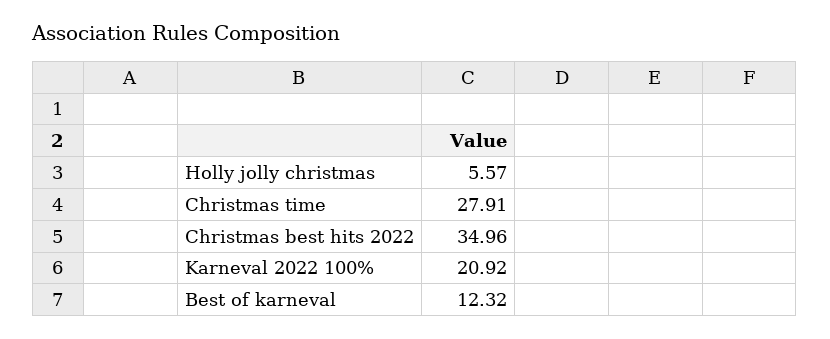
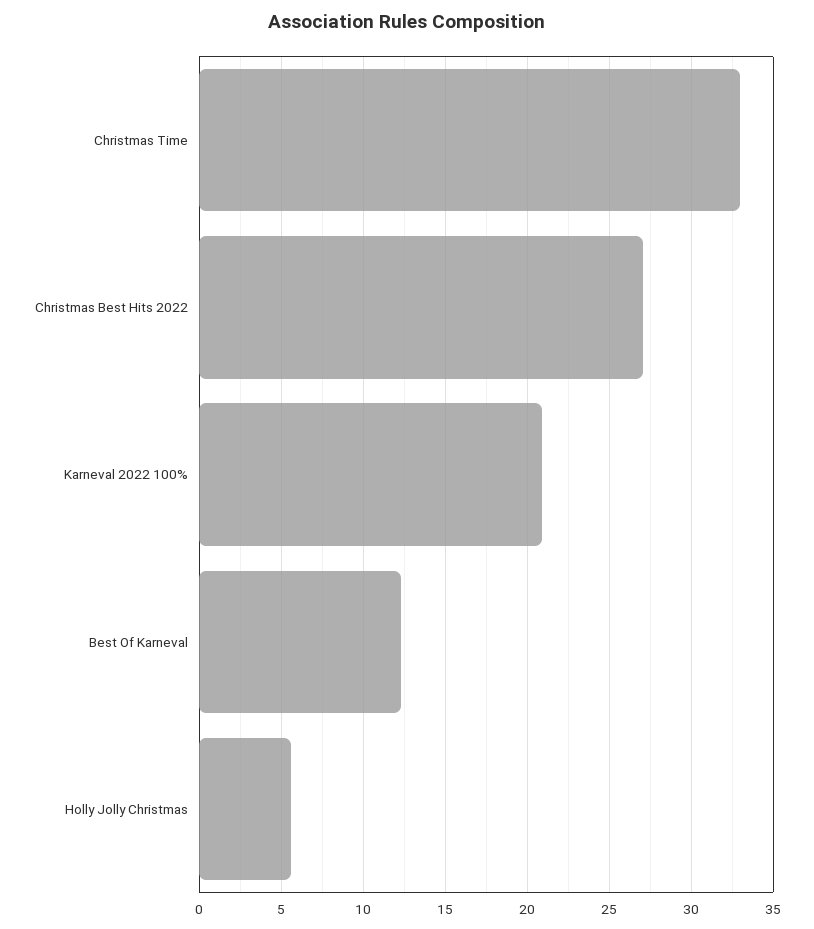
  {
    "Holly jolly christmas": 5.57,
-   "Christmas time": 27.91,
+   "Christmas time": 33,
-   "Christmas best hits 2022": 34.96,
+   "Christmas best hits 2022": 27,
    "Karneval 2022 100%": 20.92,
    "Best of karneval": 12.32
  }

